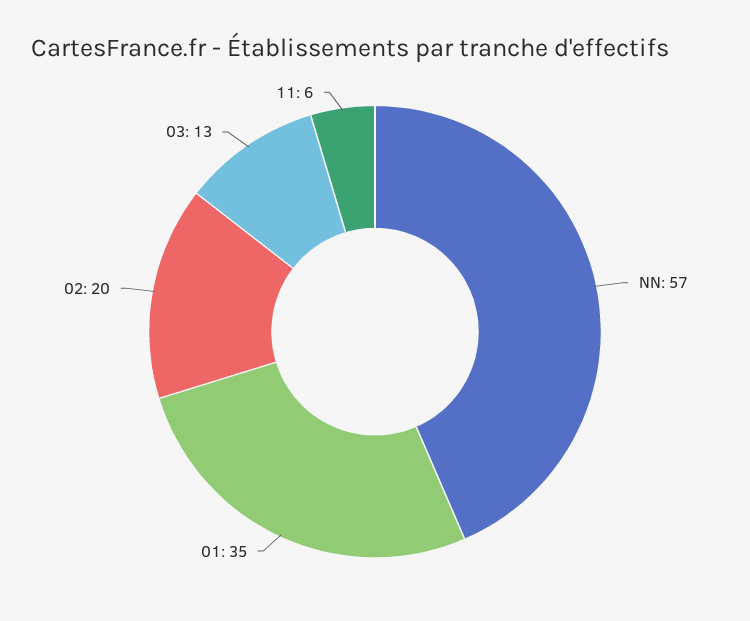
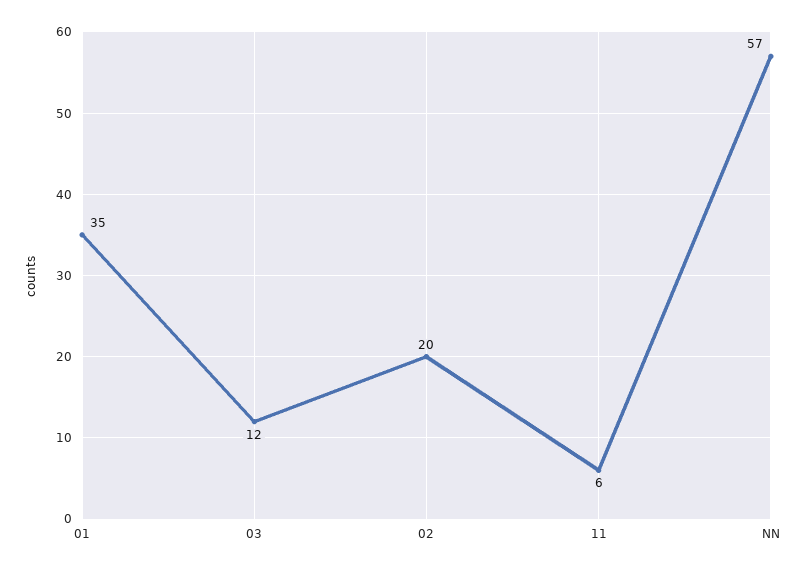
  {
    "NN": 57,
    "01": 35,
    "02": 20,
-   "03": 13,
+   "03": 12,
    "11": 6
  }

